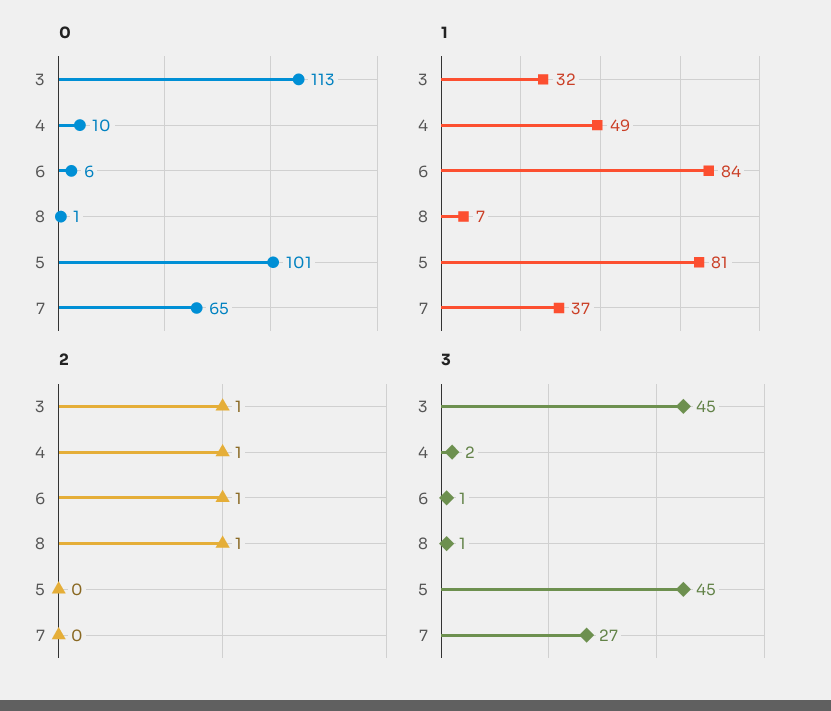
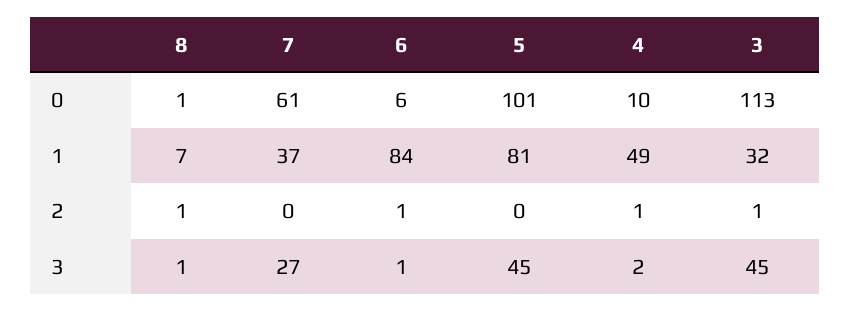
  {
    "0": {
      "3": 113,
      "4": 10,
      "6": 6,
      "8": 1,
      "5": 101,
-     "7": 65
+     "7": 61
    },
    "1": {
      "3": 32,
      "4": 49,
      "6": 84,
      "8": 7,
      "5": 81,
      "7": 37
    },
    "2": {
      "3": 1,
      "4": 1,
      "6": 1,
      "8": 1,
      "5": 0,
      "7": 0
    },
    "3": {
      "3": 45,
      "4": 2,
      "6": 1,
      "8": 1,
      "5": 45,
      "7": 27
    }
  }

